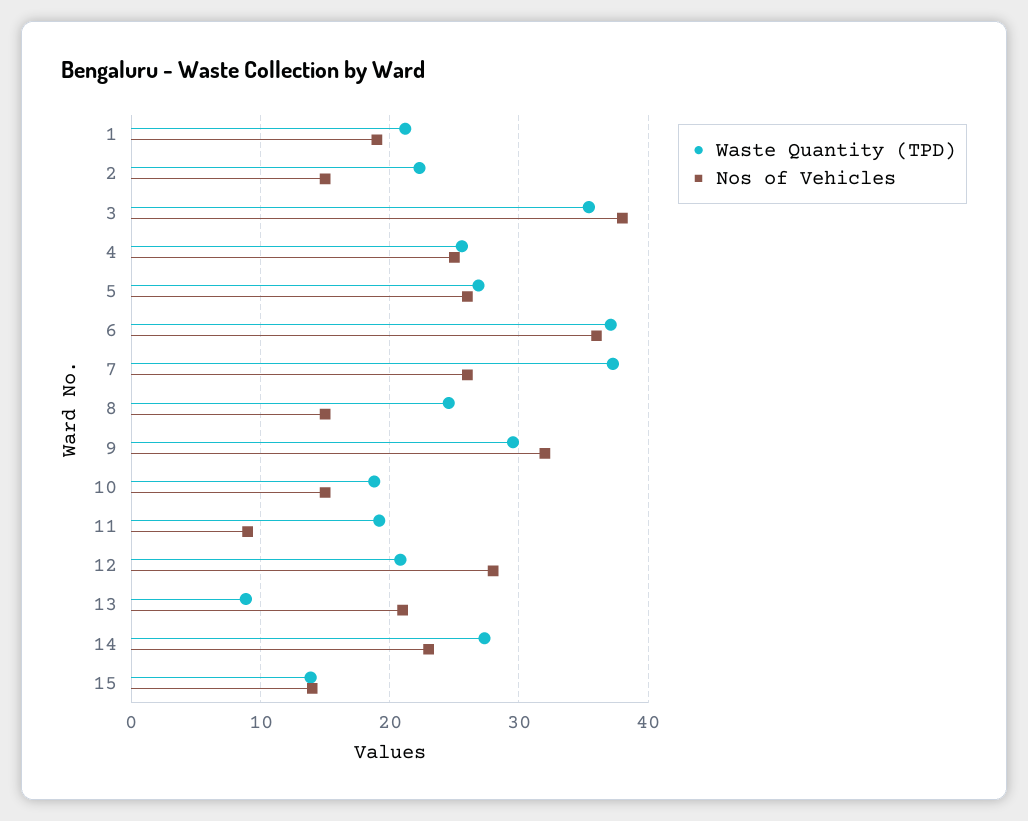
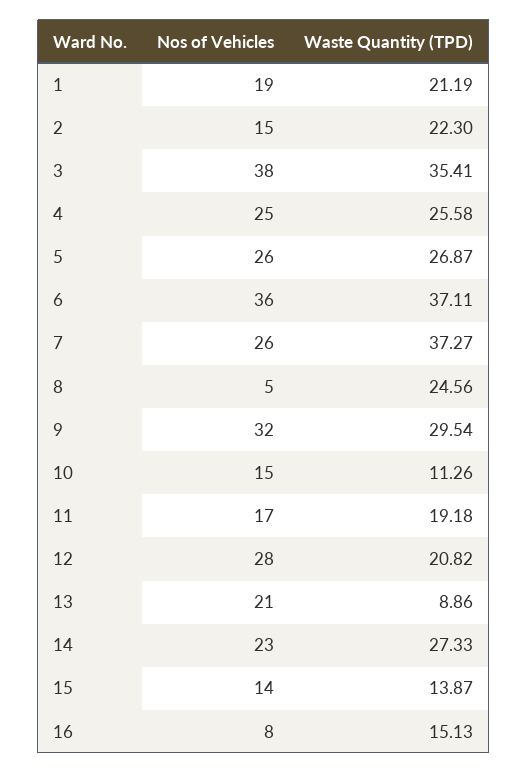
  {
    "Waste Quantity (TPD)": {
      "1": 21.19,
      "2": 22.3,
      "3": 35.41,
      "4": 25.58,
      "5": 26.87,
      "6": 37.11,
      "7": 37.27,
      "8": 24.56,
      "9": 29.54,
-     "10": 19,
+     "10": 11.26,
      "11": 19.18,
      "12": 20.82,
      "13": 8.86,
      "14": 27.33,
-     "15": 13.87
+     "15": 13.87,
+     "16": 15.13
    },
    "Nos of Vehicles": {
      "1": 19,
      "2": 15,
      "3": 38,
      "4": 25,
      "5": 26,
      "6": 36,
      "7": 26,
-     "8": 15,
+     "8": 5,
      "9": 32,
      "10": 15,
-     "11": 9,
+     "11": 17,
      "12": 28,
      "13": 21,
      "14": 23,
-     "15": 14
+     "15": 14,
+     "16": 8
    }
  }

